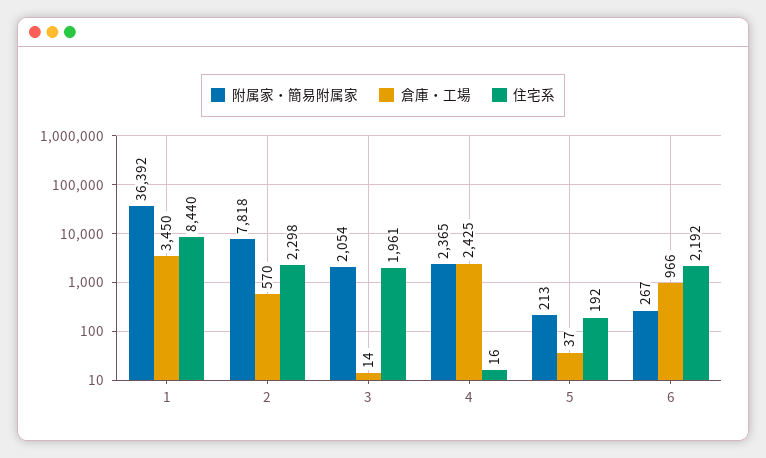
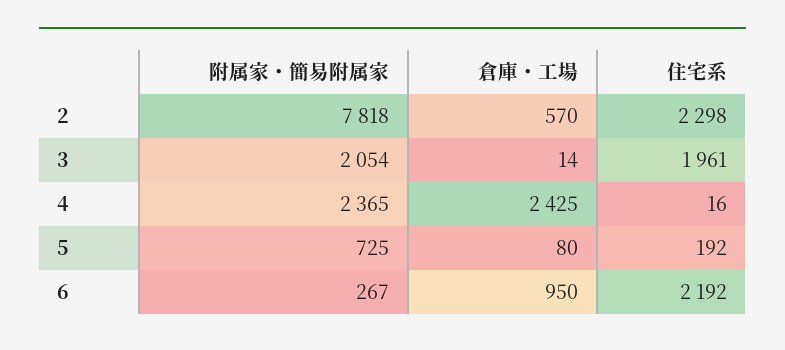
  {
    "附属家・簡易附属家": {
-     "1": 36392,
      "2": 7818,
      "3": 2054,
      "4": 2365,
-     "5": 213,
+     "5": 725,
      "6": 267
    },
    "倉庫・工場": {
-     "1": 3450,
      "2": 570,
      "3": 14,
      "4": 2425,
-     "5": 37,
+     "5": 80,
-     "6": 966
+     "6": 950
    },
    "住宅系": {
-     "1": 8440,
      "2": 2298,
      "3": 1961,
      "4": 16,
      "5": 192,
      "6": 2192
    }
  }

